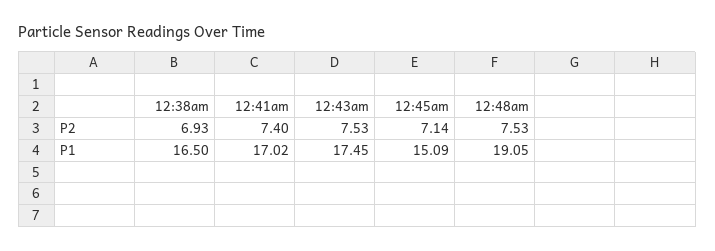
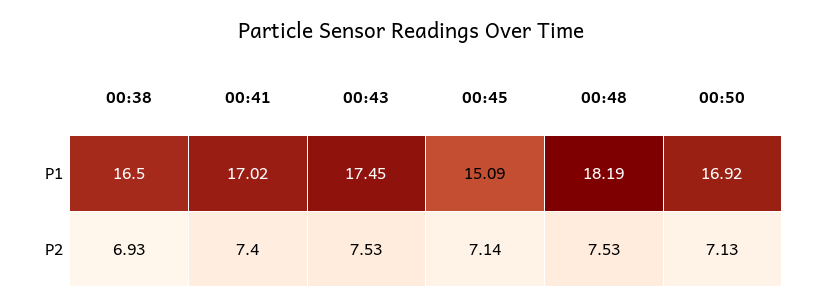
  {
    "12:38am": {
      "P2": 6.93,
      "P1": 16.5
    },
    "12:41am": {
      "P2": 7.4,
      "P1": 17.02
    },
    "12:43am": {
      "P2": 7.53,
      "P1": 17.45
    },
    "12:45am": {
      "P2": 7.14,
      "P1": 15.09
    },
    "12:48am": {
      "P2": 7.53,
-     "P1": 19.05
+     "P1": 18.19
-   }
+   },
+   "00:50": {
+     "P1": 16.92,
+     "P2": 7.13
+   }
  }

